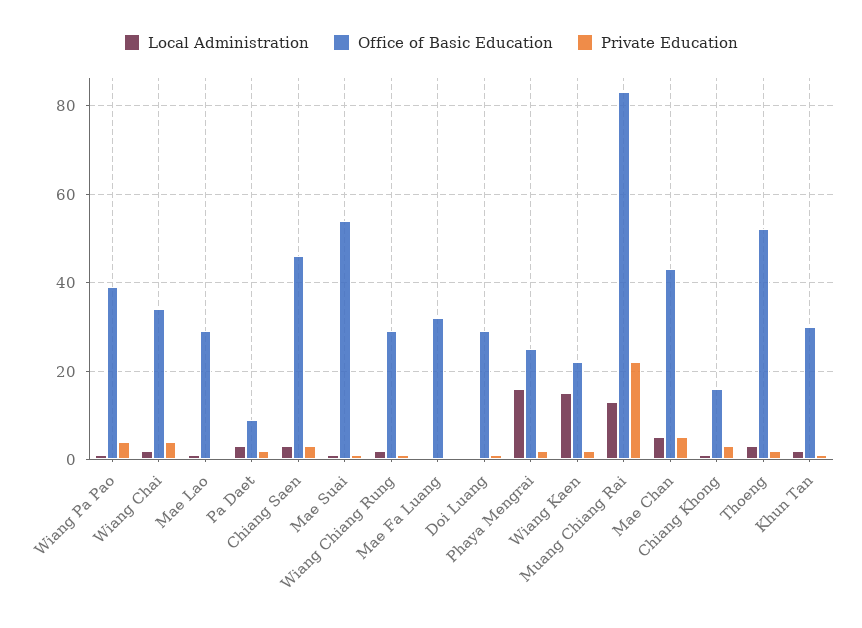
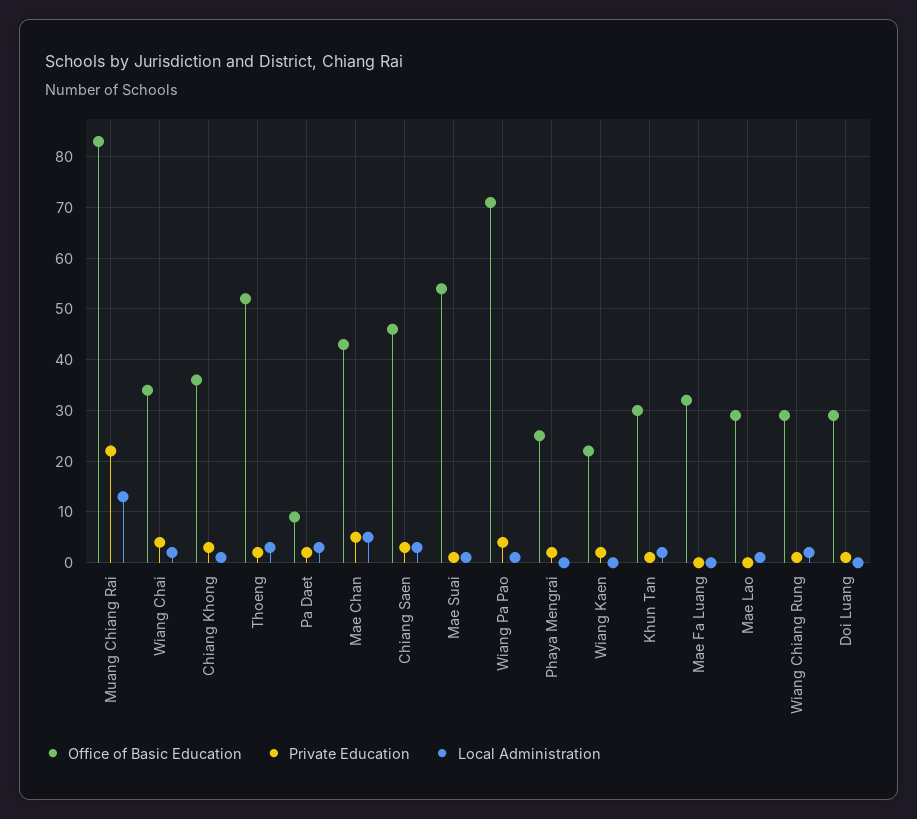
  {
    "Local Administration": {
      "Wiang Pa Pao": 0,
      "Wiang Chai": 0,
      "Mae Lao": 0,
      "Pa Daet": 5,
      "Chiang Saen": 5,
      "Mae Suai": 0,
      "Wiang Chiang Rung": 0,
      "Mae Fa Luang": 0,
      "Doi Luang": 0,
-     "Phaya Mengrai": 15,
+     "Phaya Mengrai": 0,
-     "Wiang Kaen": 15,
+     "Wiang Kaen": 0,
      "Muang Chiang Rai": 15,
      "Mae Chan": 5,
      "Chiang Khong": 0,
      "Thoeng": 5,
      "Khun Tan": 0
    },
    "Office of Basic Education": {
-     "Wiang Pa Pao": 40,
+     "Wiang Pa Pao": 70,
      "Wiang Chai": 35,
      "Mae Lao": 30,
      "Pa Daet": 10,
      "Chiang Saen": 45,
      "Mae Suai": 55,
      "Wiang Chiang Rung": 30,
      "Mae Fa Luang": 30,
      "Doi Luang": 30,
      "Phaya Mengrai": 25,
      "Wiang Kaen": 20,
      "Muang Chiang Rai": 85,
      "Mae Chan": 45,
-     "Chiang Khong": 15,
+     "Chiang Khong": 35,
      "Thoeng": 50,
      "Khun Tan": 30
    },
    "Private Education": {
      "Wiang Pa Pao": 5,
      "Wiang Chai": 5,
      "Mae Lao": 0,
      "Pa Daet": 0,
      "Chiang Saen": 5,
      "Mae Suai": 0,
      "Wiang Chiang Rung": 0,
      "Mae Fa Luang": 0,
      "Doi Luang": 0,
      "Phaya Mengrai": 0,
      "Wiang Kaen": 0,
      "Muang Chiang Rai": 20,
      "Mae Chan": 5,
      "Chiang Khong": 5,
      "Thoeng": 0,
      "Khun Tan": 0
    }
  }

